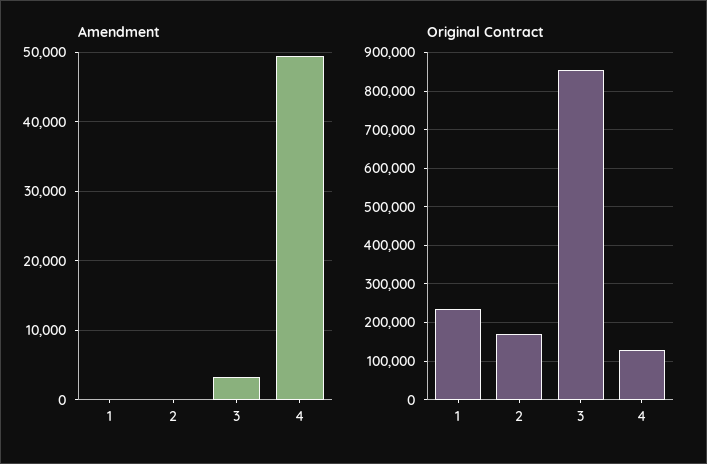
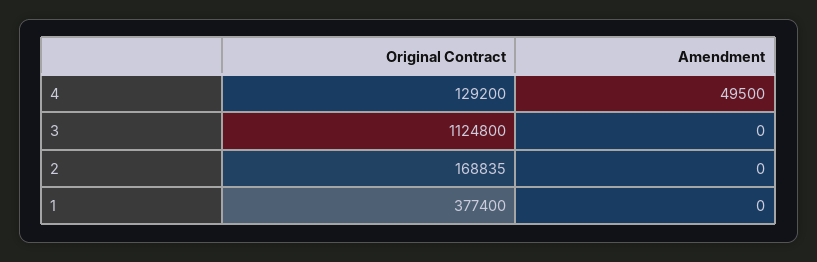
  {
    "Amendment": {
      "1": 0,
      "2": 0,
-     "3": 3000,
+     "3": 0,
      "4": 49500
    },
    "Original Contract": {
-     "1": 240000,
+     "1": 377400,
      "2": 168835,
-     "3": 860000,
+     "3": 1124800,
      "4": 129200
    }
  }

